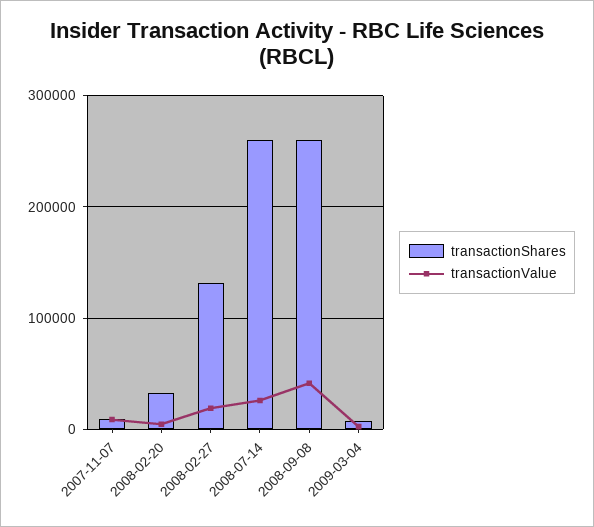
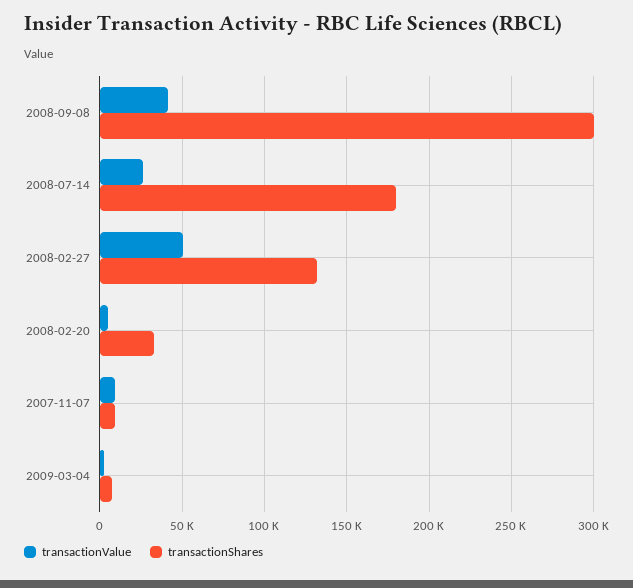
  {
    "transactionShares": {
      "2007-11-07": 10000,
      "2008-02-20": 35000,
      "2008-02-27": 130000,
-     "2008-07-14": 260000,
+     "2008-07-14": 180000,
-     "2008-09-08": 260000,
+     "2008-09-08": 300000,
      "2009-03-04": 10000
    },
    "transactionValue": {
      "2007-11-07": 10000,
      "2008-02-20": 5000,
-     "2008-02-27": 20000,
+     "2008-02-27": 50000,
      "2008-07-14": 25000,
      "2008-09-08": 40000,
      "2009-03-04": 5000
    }
  }

